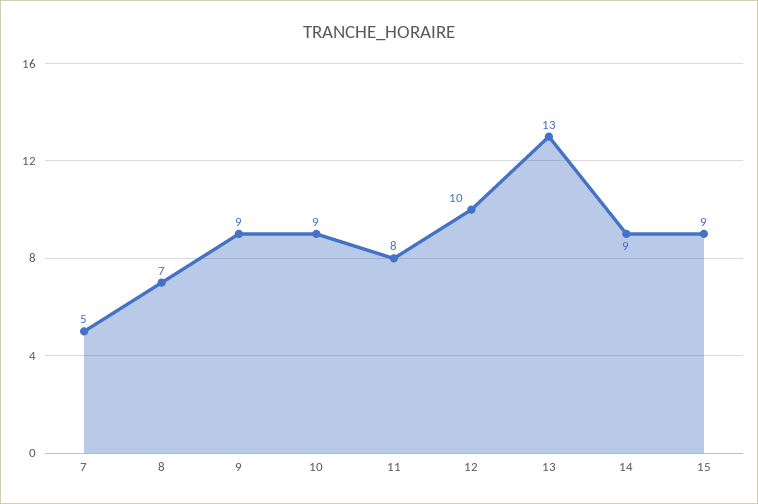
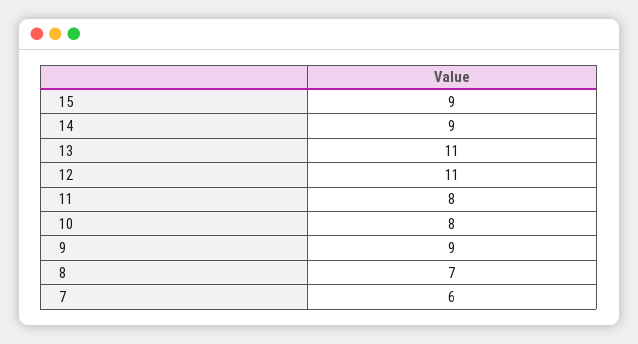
  {
-   "7": 5,
+   "7": 6,
    "8": 7,
    "9": 9,
-   "10": 9,
+   "10": 8,
    "11": 8,
-   "12": 10,
+   "12": 11,
-   "13": 13,
+   "13": 11,
    "14": 9,
    "15": 9
  }

